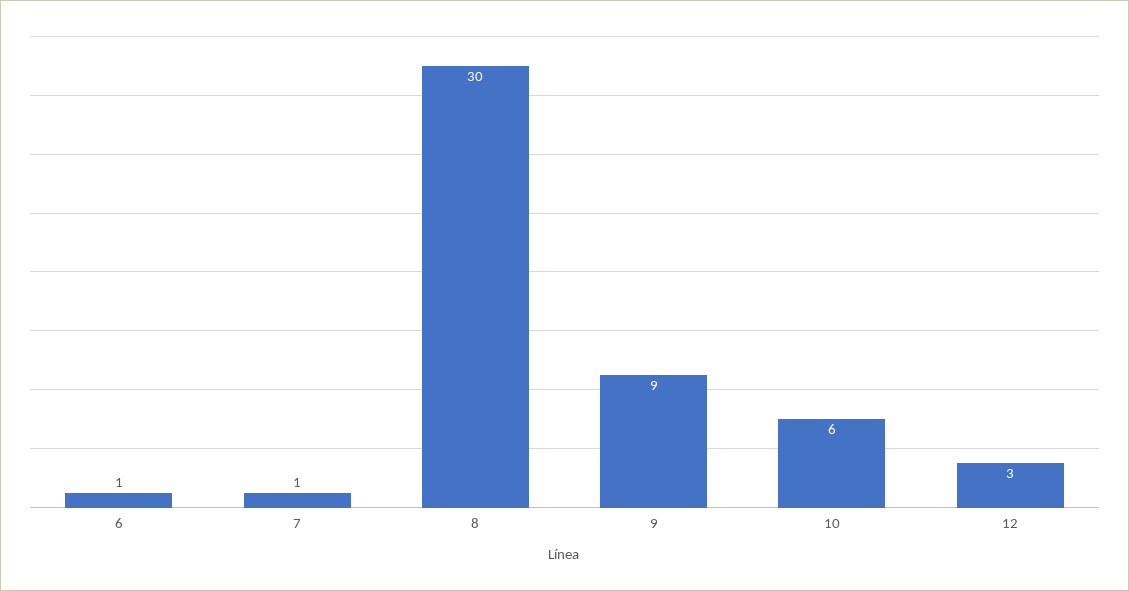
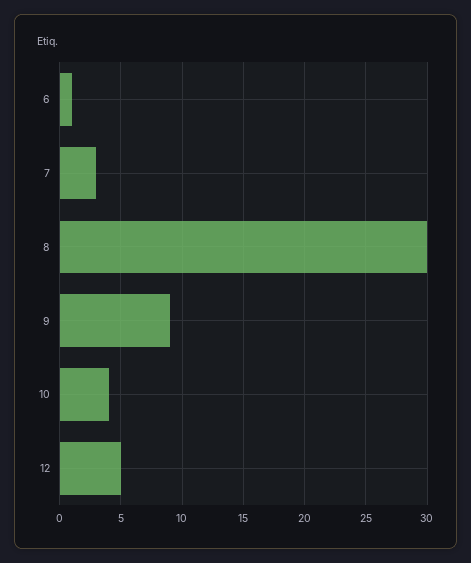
  {
    "6": 1,
-   "7": 1,
+   "7": 3,
    "8": 30,
    "9": 9,
-   "10": 6,
+   "10": 4,
-   "12": 3
+   "12": 5
  }

